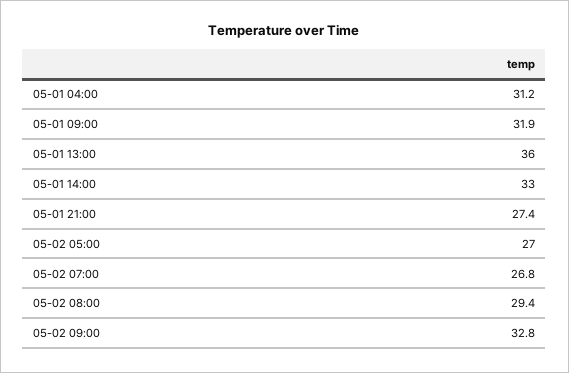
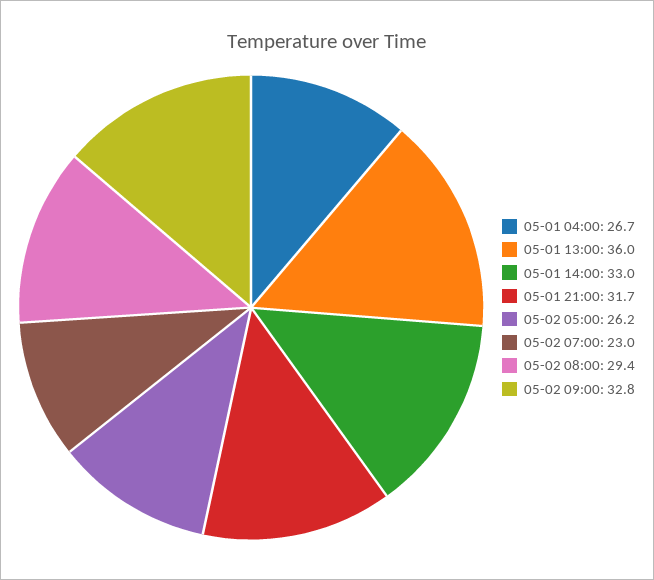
  {
-   "05-01 04:00": 31.2,
+   "05-01 04:00": 26.7,
-   "05-01 09:00": 31.9,
    "05-01 13:00": 36,
    "05-01 14:00": 33,
-   "05-01 21:00": 27.4,
+   "05-01 21:00": 31.7,
-   "05-02 05:00": 27,
+   "05-02 05:00": 26.2,
-   "05-02 07:00": 26.8,
+   "05-02 07:00": 23,
    "05-02 08:00": 29.4,
    "05-02 09:00": 32.8
  }

